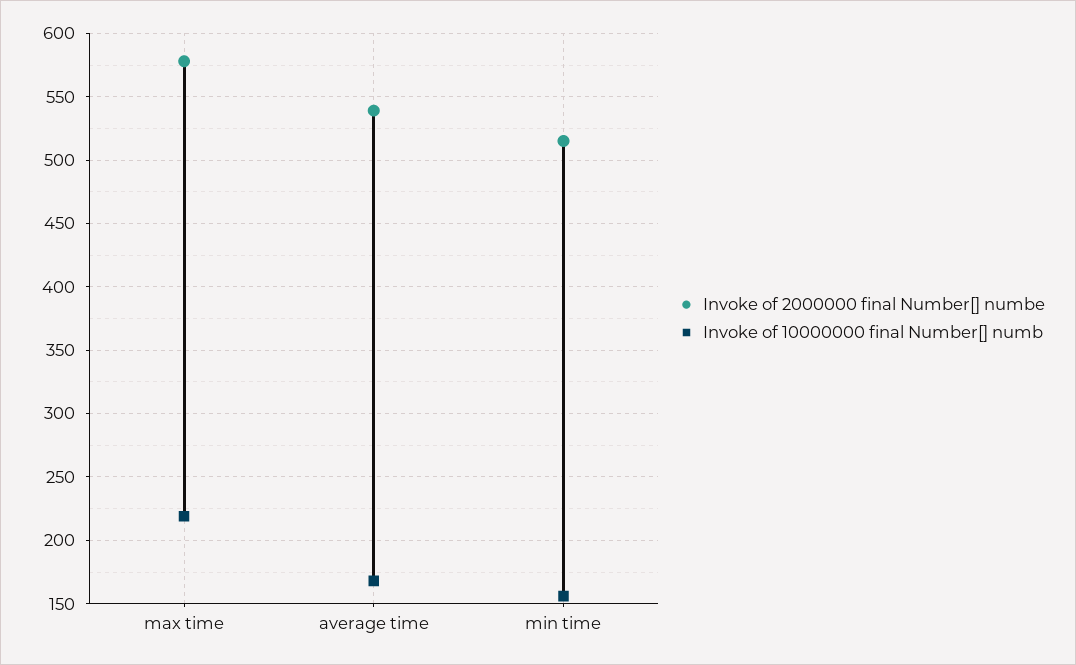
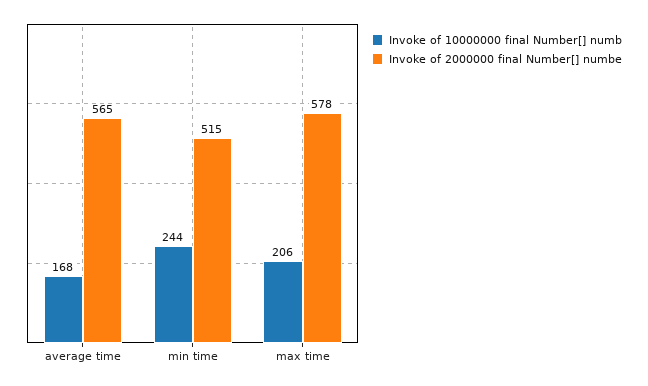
  {
    "Invoke of 2000000 final Number[] numbe": {
      "max time": 578,
-     "average time": 540,
+     "average time": 565,
      "min time": 515
    },
    "Invoke of 10000000 final Number[] numb": {
-     "max time": 220,
+     "max time": 206,
      "average time": 168,
-     "min time": 155
+     "min time": 244
    }
  }

